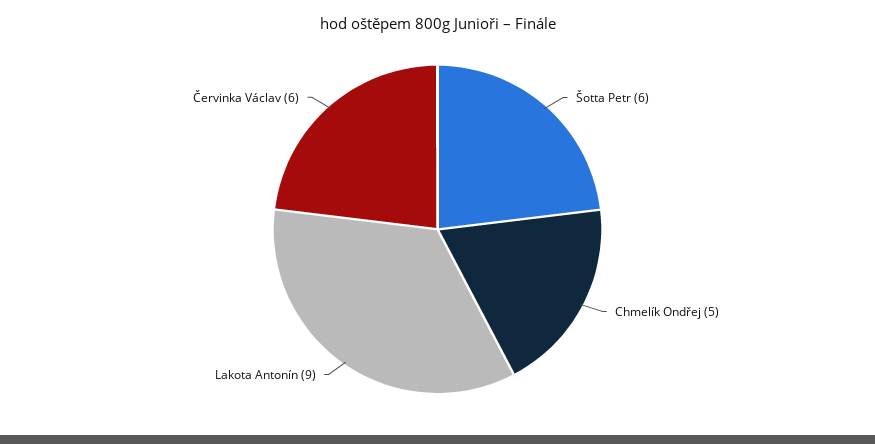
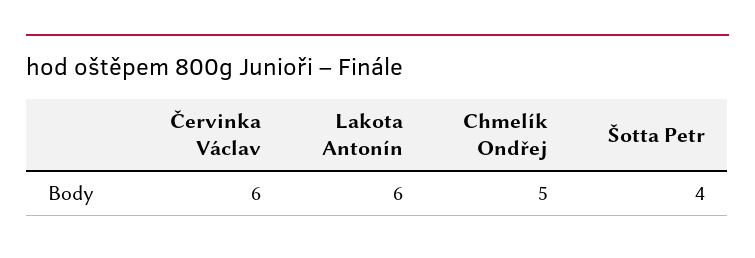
  {
-   "Šotta Petr": 6,
+   "Šotta Petr": 4,
    "Chmelík Ondřej": 5,
-   "Lakota Antonín": 9,
+   "Lakota Antonín": 6,
    "Červinka Václav": 6
  }

